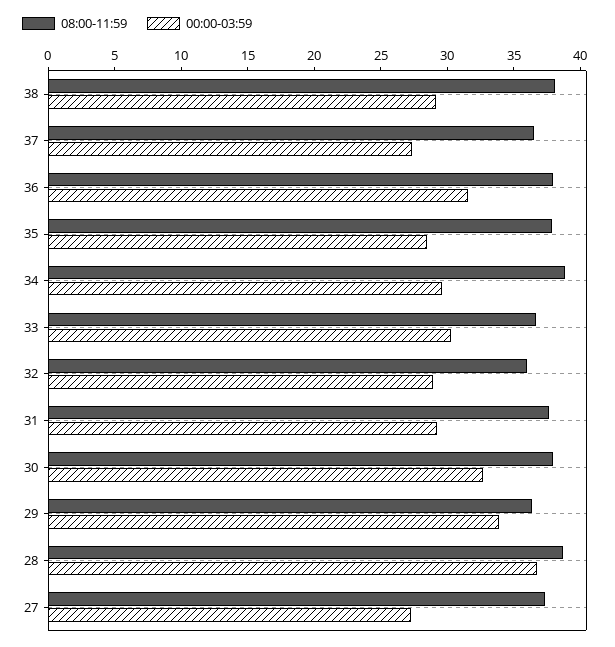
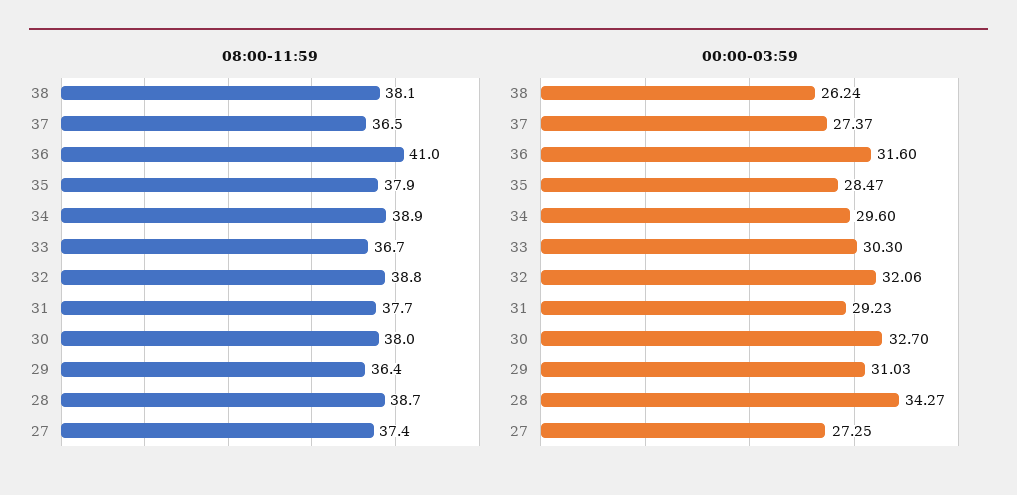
  {
    "08:00-11:59": {
      "38": 38.1,
      "37": 36.5,
-     "36": 38,
+     "36": 41,
      "35": 37.9,
      "34": 38.9,
      "33": 36.7,
-     "32": 36,
+     "32": 38.8,
      "31": 37.7,
      "30": 38,
      "29": 36.4,
      "28": 38.7,
      "27": 37.4
    },
    "00:00-03:59": {
-     "38": 29,
+     "38": 26.24,
      "37": 27.37,
      "36": 31.6,
      "35": 28.47,
      "34": 29.6,
      "33": 30.3,
-     "32": 29,
+     "32": 32.06,
      "31": 29.23,
      "30": 32.7,
-     "29": 34,
+     "29": 31.03,
-     "28": 37,
+     "28": 34.27,
      "27": 27.25
    }
  }

